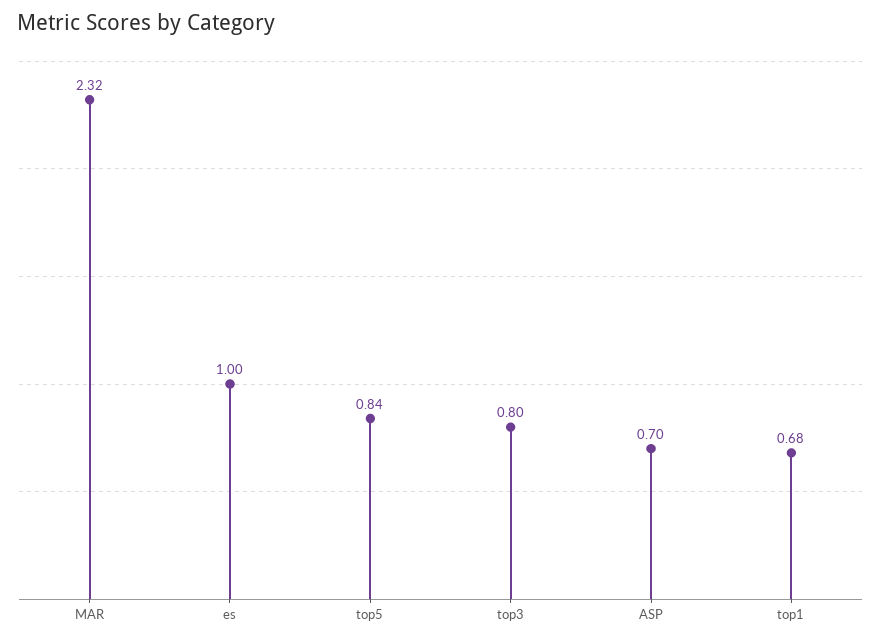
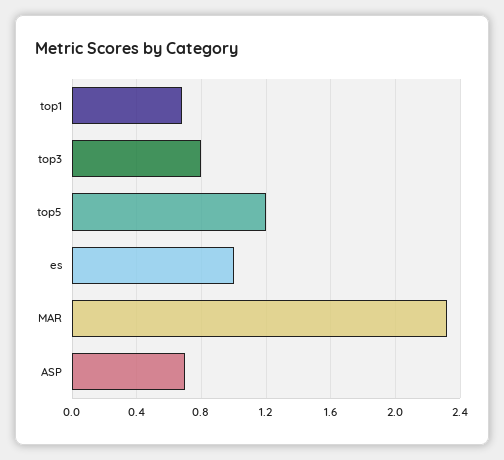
  {
    "MAR": 2.32,
    "es": 1,
-   "top5": 0.84,
+   "top5": 1.2,
    "top3": 0.8,
    "ASP": 0.7,
    "top1": 0.68
  }

